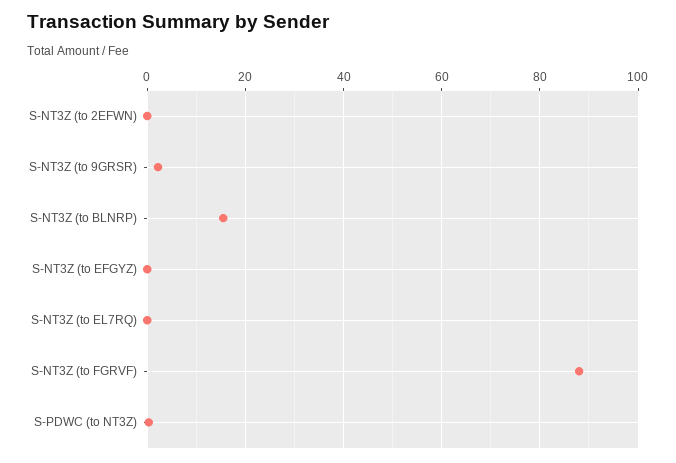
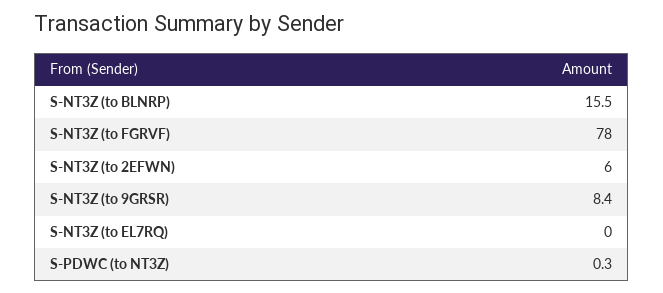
  {
-   "S-NT3Z (to 2EFWN)": 0,
+   "S-NT3Z (to 2EFWN)": 6,
-   "S-NT3Z (to 9GRSR)": 2,
+   "S-NT3Z (to 9GRSR)": 8.4,
    "S-NT3Z (to BLNRP)": 15.5,
-   "S-NT3Z (to EFGYZ)": 0,
    "S-NT3Z (to EL7RQ)": 0,
-   "S-NT3Z (to FGRVF)": 88,
+   "S-NT3Z (to FGRVF)": 78,
    "S-PDWC (to NT3Z)": 0.3
  }

